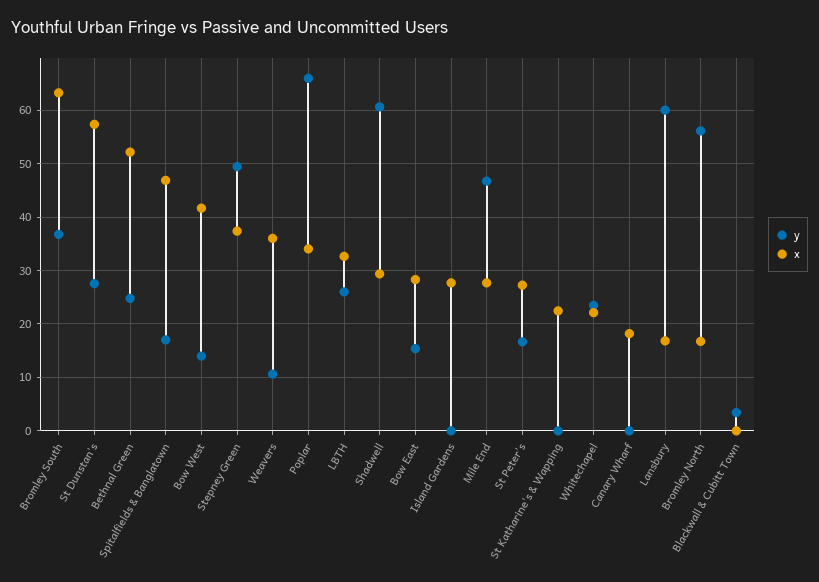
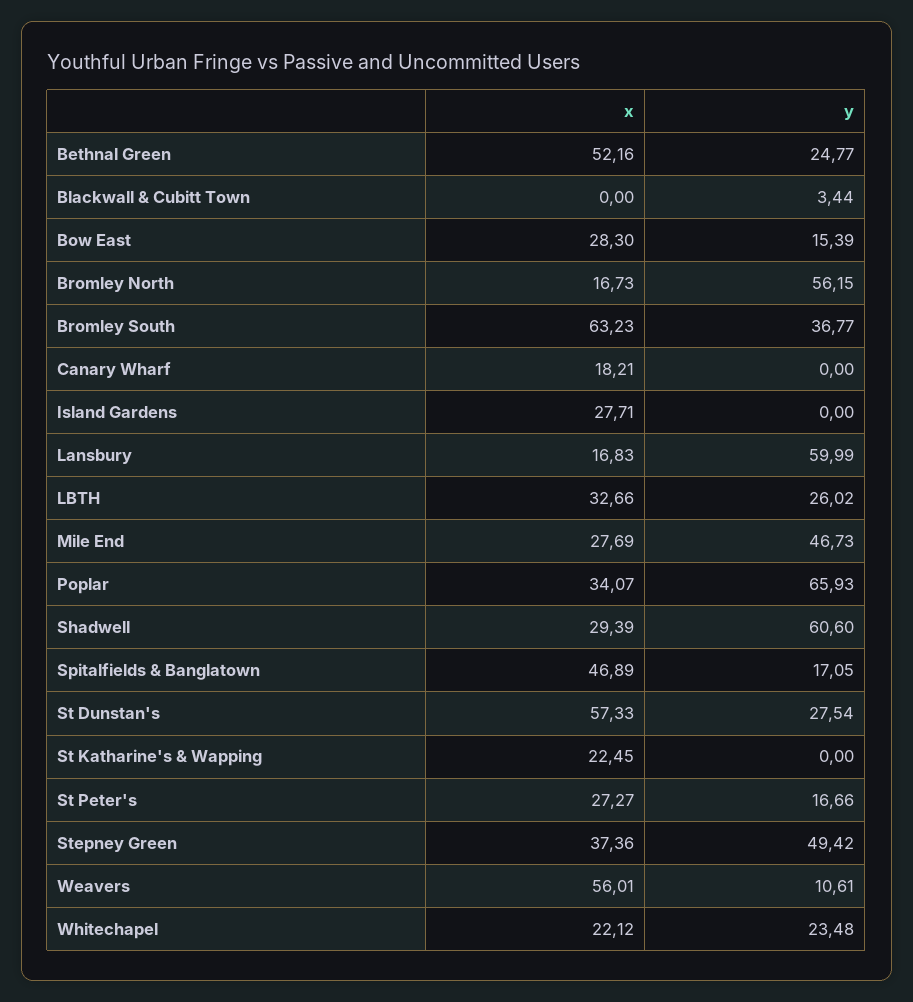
  {
    "y": {
      "Bromley South": 36.77,
      "St Dunstan's": 27.54,
      "Bethnal Green": 24.77,
      "Spitalfields & Banglatown": 17.05,
-     "Bow West": 14,
      "Stepney Green": 49.42,
      "Weavers": 10.61,
      "Poplar": 65.93,
      "LBTH": 26.02,
      "Shadwell": 60.6,
      "Bow East": 15.39,
      "Island Gardens": 0,
      "Mile End": 46.73,
      "St Peter's": 16.66,
      "St Katharine's & Wapping": 0,
      "Whitechapel": 23.48,
      "Canary Wharf": 0,
      "Lansbury": 59.99,
      "Bromley North": 56.15,
      "Blackwall & Cubitt Town": 3.44
    },
    "x": {
      "Bromley South": 63.23,
      "St Dunstan's": 57.33,
      "Bethnal Green": 52.16,
      "Spitalfields & Banglatown": 46.89,
-     "Bow West": 42,
      "Stepney Green": 37.36,
-     "Weavers": 36,
+     "Weavers": 56.01,
      "Poplar": 34.07,
      "LBTH": 32.66,
      "Shadwell": 29.39,
      "Bow East": 28.3,
      "Island Gardens": 27.71,
      "Mile End": 27.69,
      "St Peter's": 27.27,
      "St Katharine's & Wapping": 22.45,
      "Whitechapel": 22.12,
      "Canary Wharf": 18.21,
      "Lansbury": 16.83,
      "Bromley North": 16.73,
      "Blackwall & Cubitt Town": 0
    }
  }

